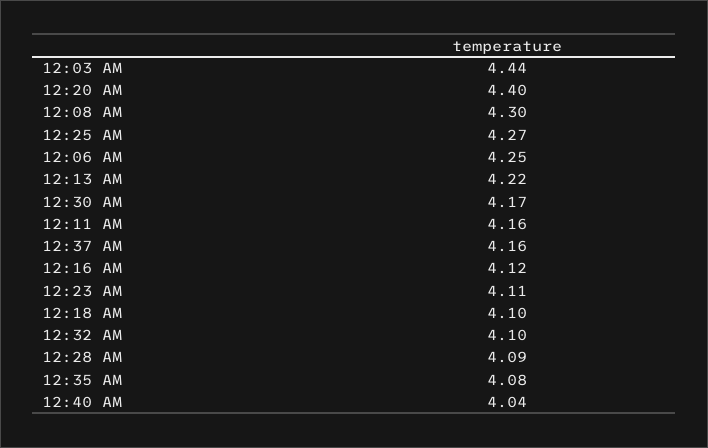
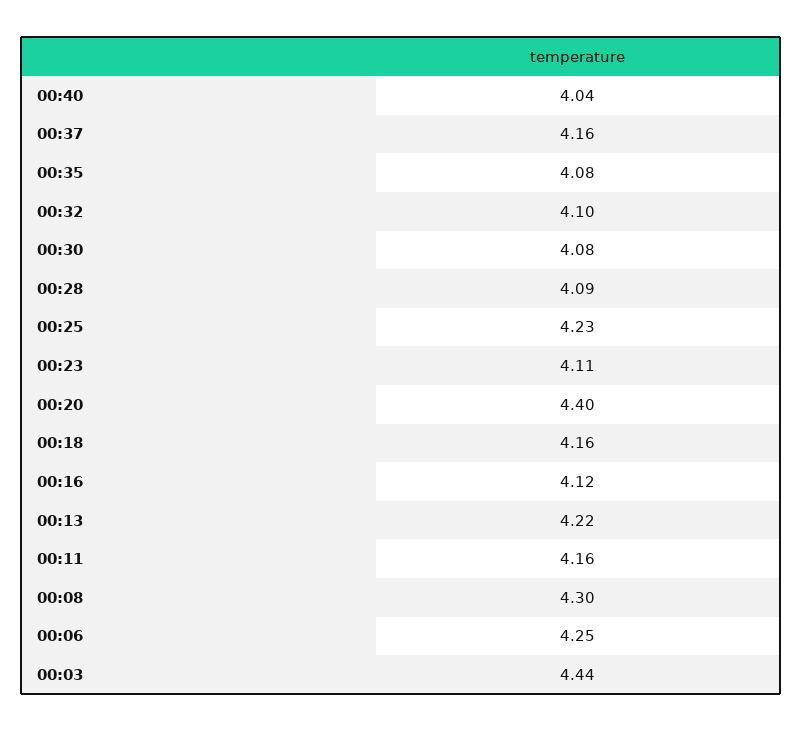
  {
    "12:03 AM": 4.44,
    "12:20 AM": 4.4,
    "12:08 AM": 4.3,
-   "12:25 AM": 4.27,
+   "12:25 AM": 4.23,
    "12:06 AM": 4.25,
    "12:13 AM": 4.22,
-   "12:30 AM": 4.17,
+   "12:30 AM": 4.08,
    "12:11 AM": 4.16,
    "12:37 AM": 4.16,
    "12:16 AM": 4.12,
    "12:23 AM": 4.11,
-   "12:18 AM": 4.1,
+   "12:18 AM": 4.16,
    "12:32 AM": 4.1,
    "12:28 AM": 4.09,
    "12:35 AM": 4.08,
    "12:40 AM": 4.04
  }

